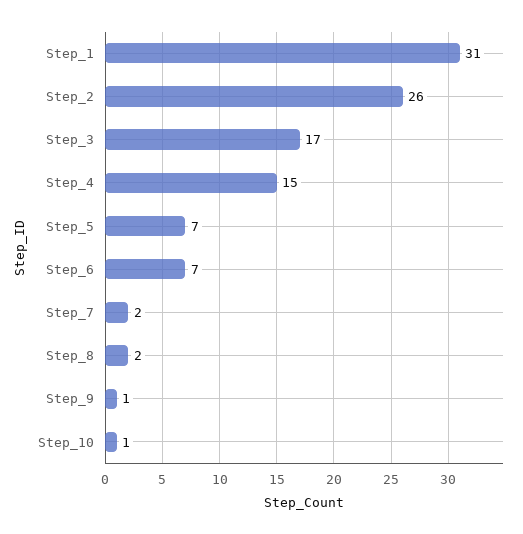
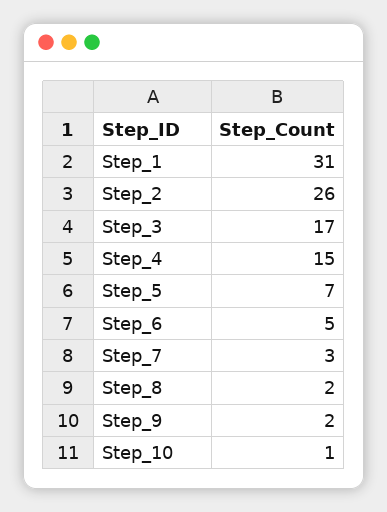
  {
    "Step_1": 31,
    "Step_2": 26,
    "Step_3": 17,
    "Step_4": 15,
    "Step_5": 7,
-   "Step_6": 7,
+   "Step_6": 5,
-   "Step_7": 2,
+   "Step_7": 3,
    "Step_8": 2,
-   "Step_9": 1,
+   "Step_9": 2,
    "Step_10": 1
  }

